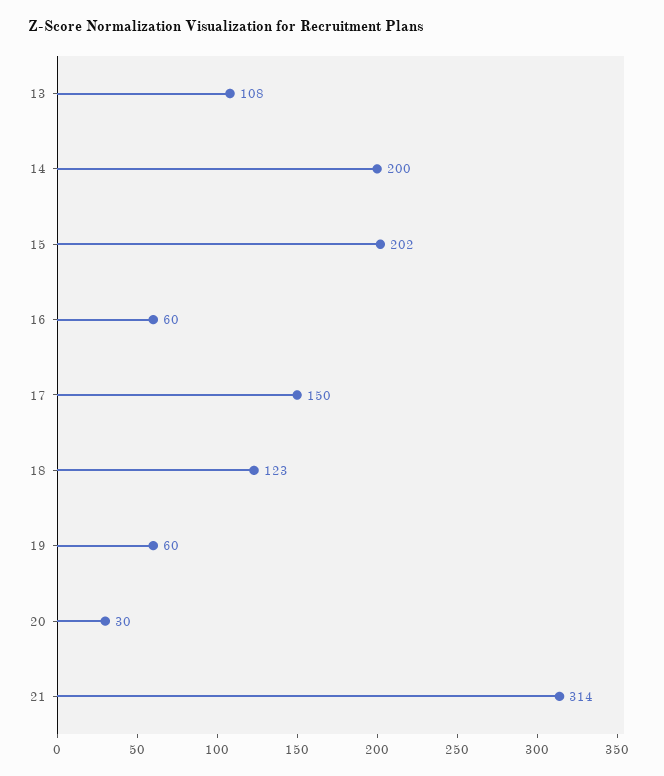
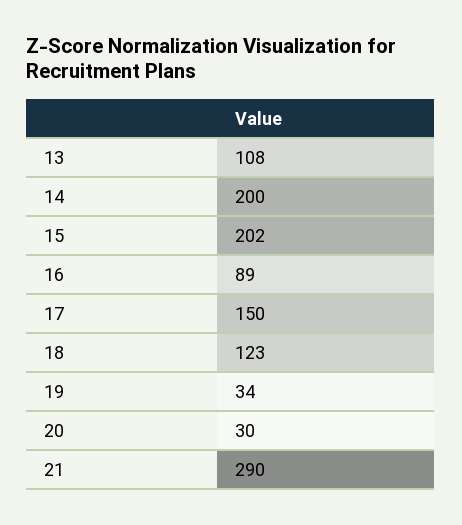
  {
    "13": 108,
    "14": 200,
    "15": 202,
-   "16": 60,
+   "16": 89,
    "17": 150,
    "18": 123,
-   "19": 60,
+   "19": 34,
    "20": 30,
-   "21": 314
+   "21": 290
  }

